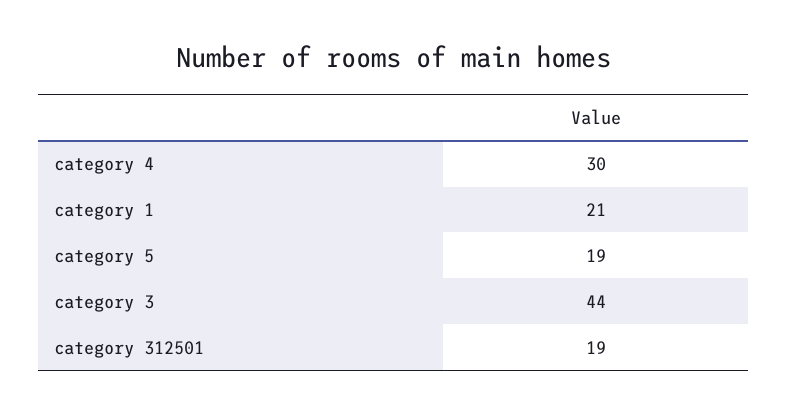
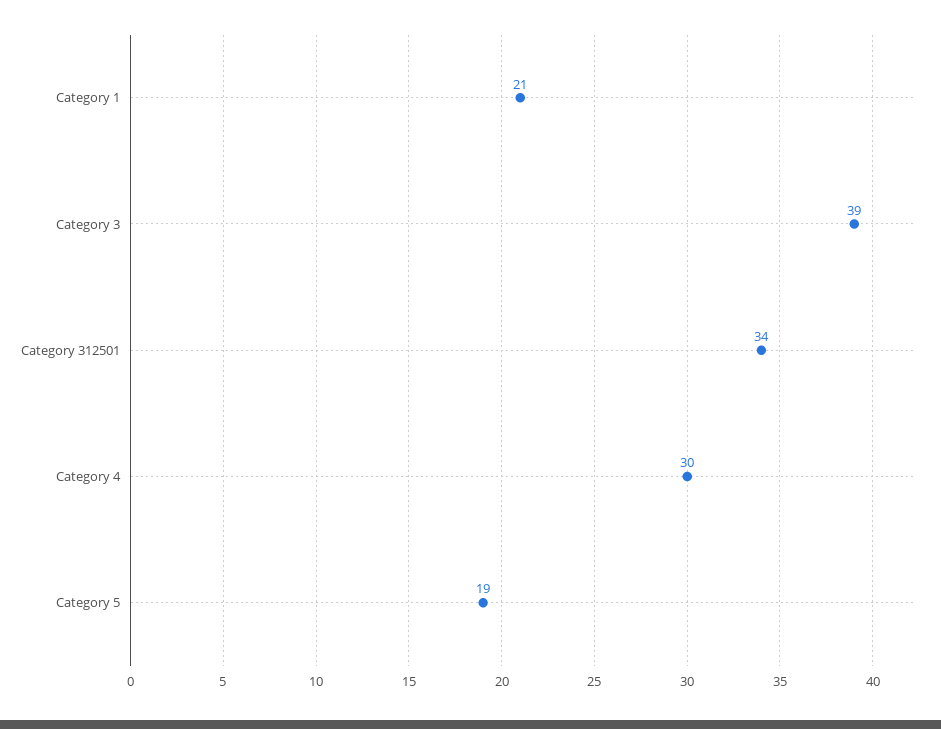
  {
    "category 4": 30,
    "category 1": 21,
    "category 5": 19,
-   "category 3": 44,
+   "category 3": 39,
-   "category 312501": 19
+   "category 312501": 34
  }

